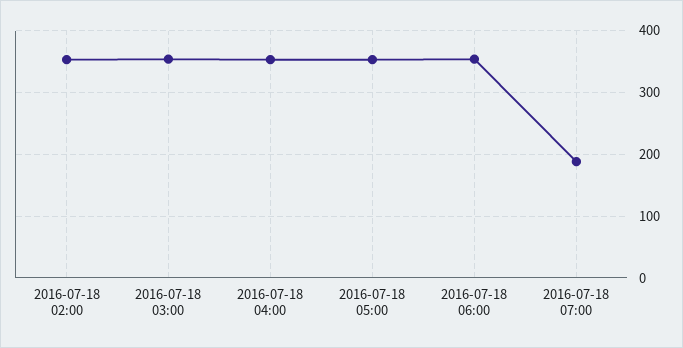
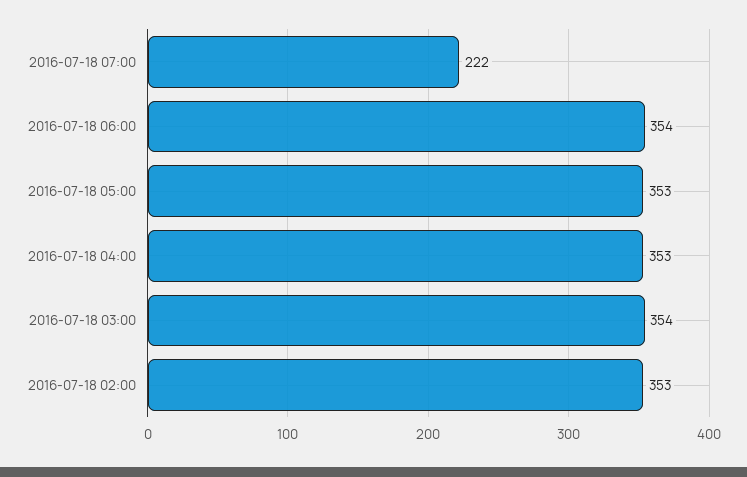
  {
    "2016-07-18 02:00": 353,
    "2016-07-18 03:00": 354,
    "2016-07-18 04:00": 353,
    "2016-07-18 05:00": 353,
    "2016-07-18 06:00": 354,
-   "2016-07-18 07:00": 190
+   "2016-07-18 07:00": 222
  }

